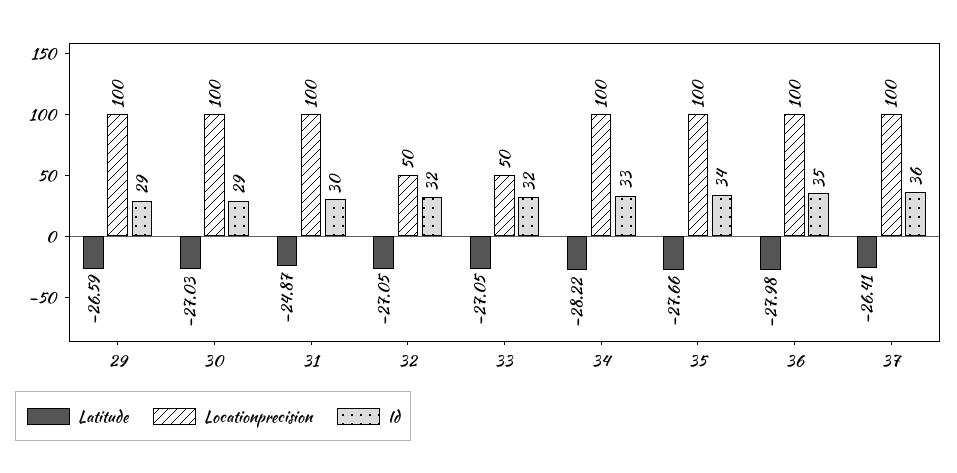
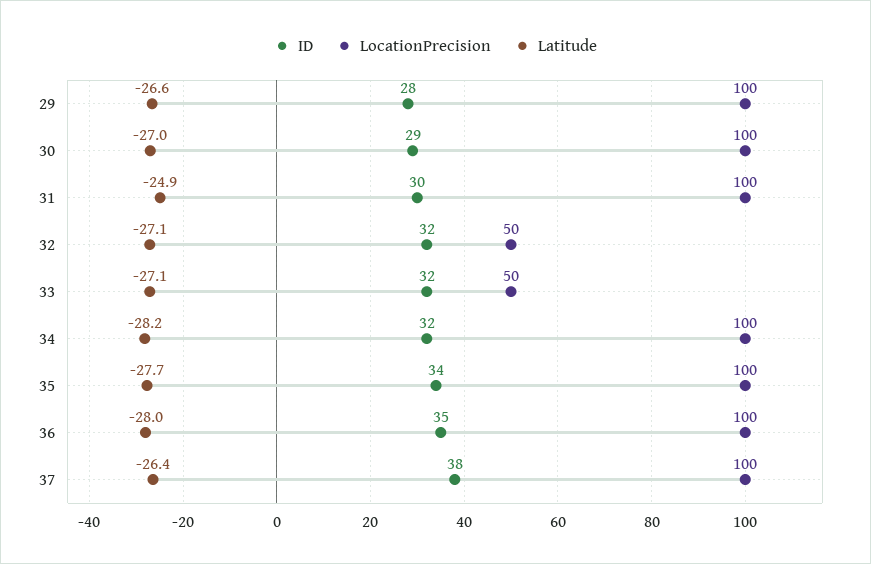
  {
    "Latitude": {
      "29": -26.59,
      "30": -27.03,
      "31": -24.87,
      "32": -27.05,
      "33": -27.05,
      "34": -28.22,
      "35": -27.66,
      "36": -27.98,
      "37": -26.41
    },
    "Locationprecision": {
      "29": 100,
      "30": 100,
      "31": 100,
      "32": 50,
      "33": 50,
      "34": 100,
      "35": 100,
      "36": 100,
      "37": 100
    },
    "Id": {
-     "29": 29,
+     "29": 28,
      "30": 29,
      "31": 30,
      "32": 32,
      "33": 32,
-     "34": 33,
+     "34": 32,
      "35": 34,
      "36": 35,
-     "37": 36
+     "37": 38
    }
  }

